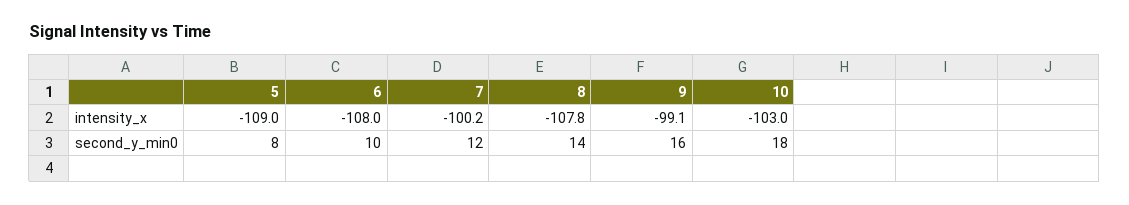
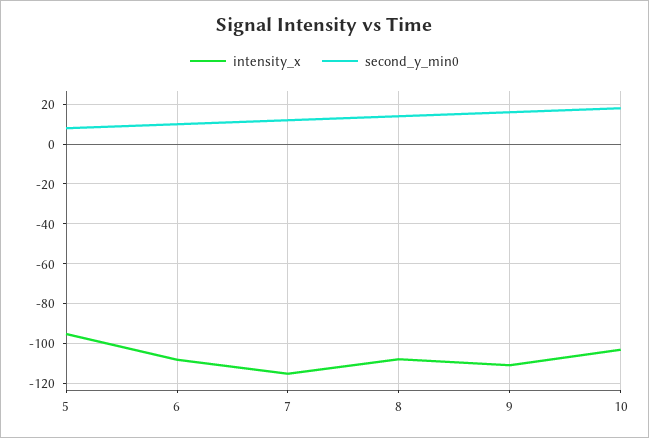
  {
    "intensity_x": {
-     "5": -109,
+     "5": -95,
      "6": -108,
-     "7": -100.2,
+     "7": -115,
      "8": -107.8,
-     "9": -99.1,
+     "9": -110,
      "10": -103
    },
    "second_y_min0": {
      "5": 8,
      "6": 10,
      "7": 12,
      "8": 14,
      "9": 16,
      "10": 18
    }
  }

